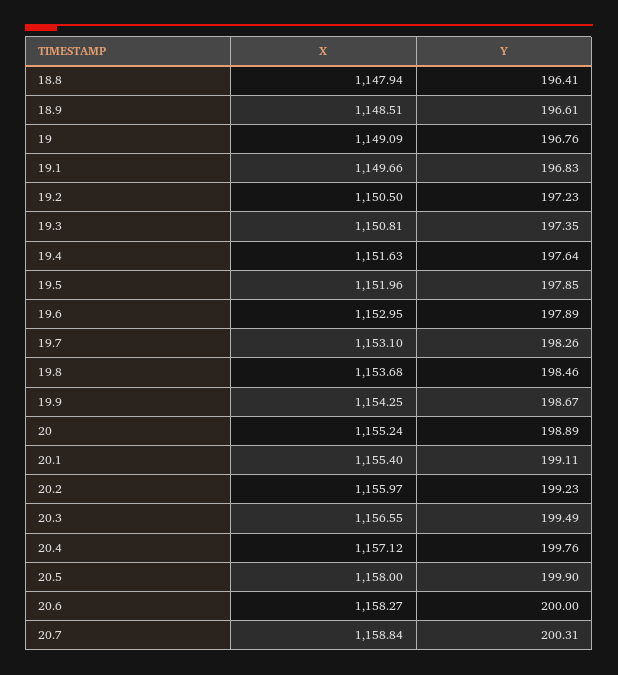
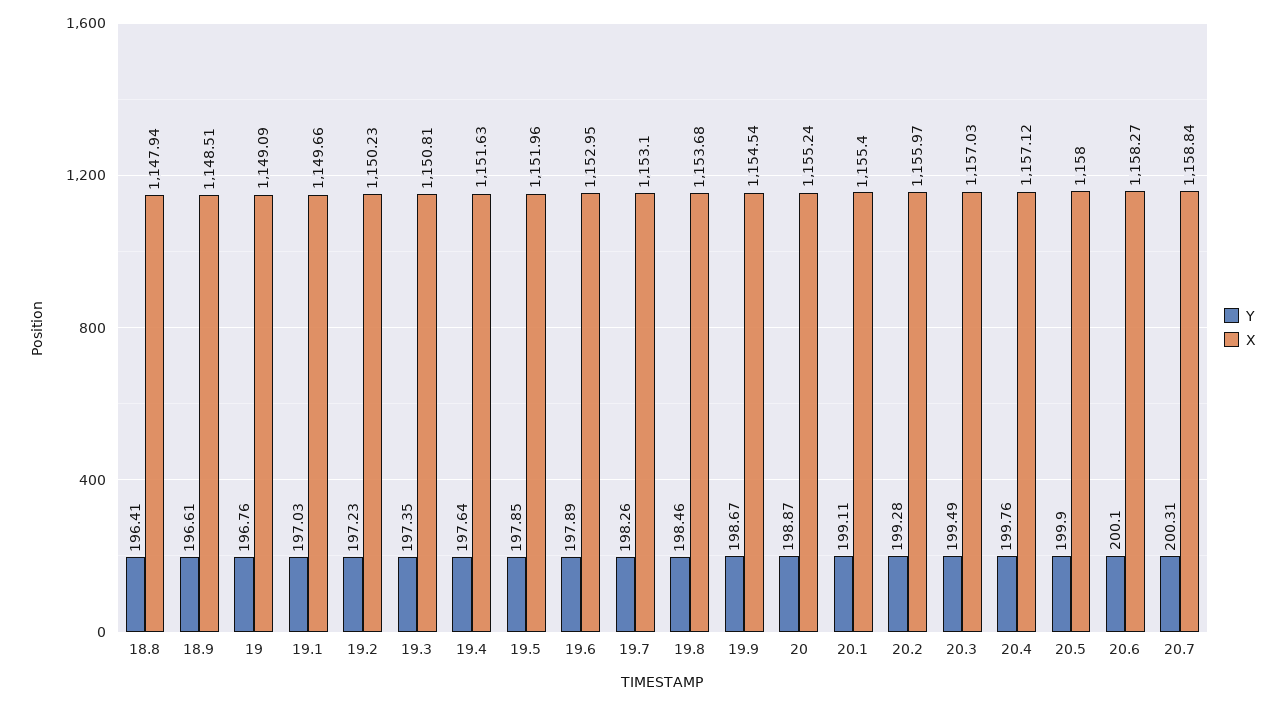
  {
    "X": {
      "18.8": 1147.94,
      "18.9": 1148.51,
      "19": 1149.09,
      "19.1": 1149.66,
-     "19.2": 1150.5,
+     "19.2": 1150.23,
      "19.3": 1150.81,
      "19.4": 1151.63,
      "19.5": 1151.96,
      "19.6": 1152.95,
      "19.7": 1153.1,
      "19.8": 1153.68,
-     "19.9": 1154.25,
+     "19.9": 1154.54,
      "20": 1155.24,
      "20.1": 1155.4,
      "20.2": 1155.97,
-     "20.3": 1156.55,
+     "20.3": 1157.03,
      "20.4": 1157.12,
      "20.5": 1158,
      "20.6": 1158.27,
      "20.7": 1158.84
    },
    "Y": {
      "18.8": 196.41,
      "18.9": 196.61,
      "19": 196.76,
-     "19.1": 196.83,
+     "19.1": 197.03,
      "19.2": 197.23,
      "19.3": 197.35,
      "19.4": 197.64,
      "19.5": 197.85,
      "19.6": 197.89,
      "19.7": 198.26,
      "19.8": 198.46,
      "19.9": 198.67,
-     "20": 198.89,
+     "20": 198.87,
      "20.1": 199.11,
-     "20.2": 199.23,
+     "20.2": 199.28,
      "20.3": 199.49,
      "20.4": 199.76,
      "20.5": 199.9,
-     "20.6": 200,
+     "20.6": 200.1,
      "20.7": 200.31
    }
  }

